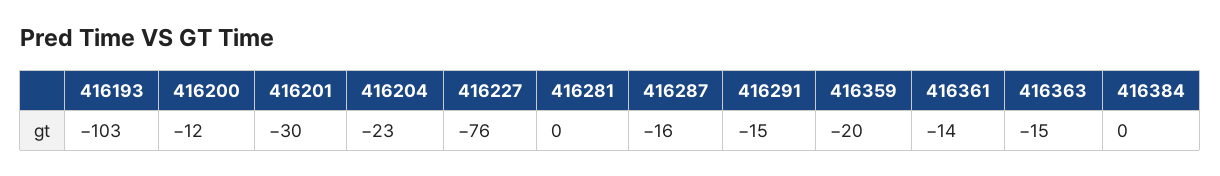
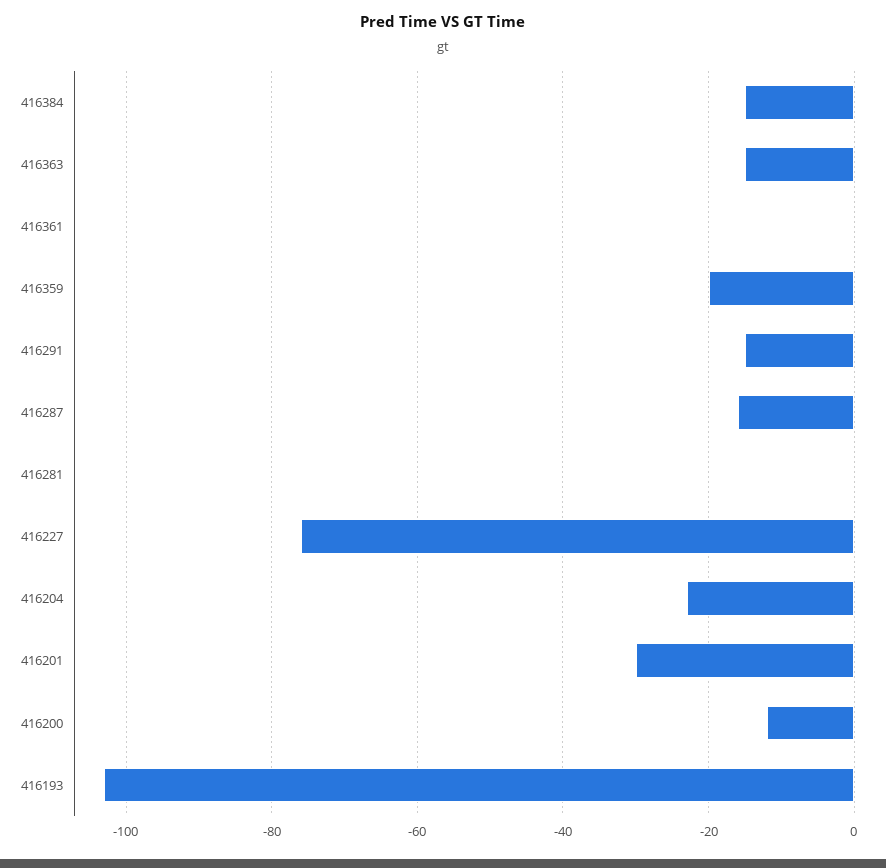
  {
    "416193": -103,
    "416200": -12,
    "416201": -30,
    "416204": -23,
    "416227": -76,
    "416281": 0,
    "416287": -16,
    "416291": -15,
    "416359": -20,
-   "416361": -14,
+   "416361": 0,
    "416363": -15,
-   "416384": 0
+   "416384": -15
  }

